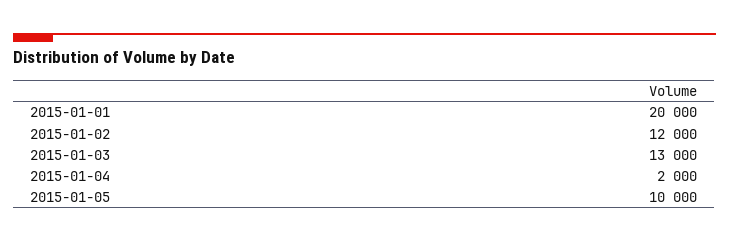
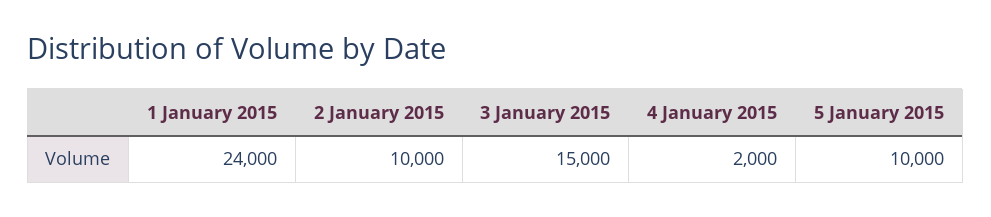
  {
-   "2015-01-01": 20000,
+   "2015-01-01": 24000,
-   "2015-01-02": 12000,
+   "2015-01-02": 10000,
-   "2015-01-03": 13000,
+   "2015-01-03": 15000,
    "2015-01-04": 2000,
    "2015-01-05": 10000
  }

